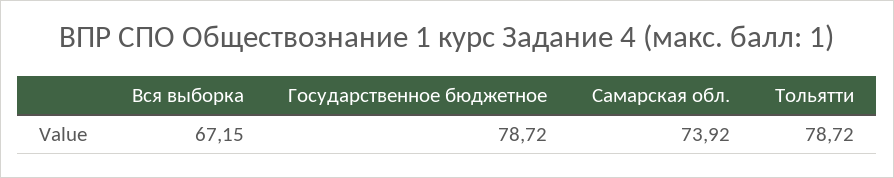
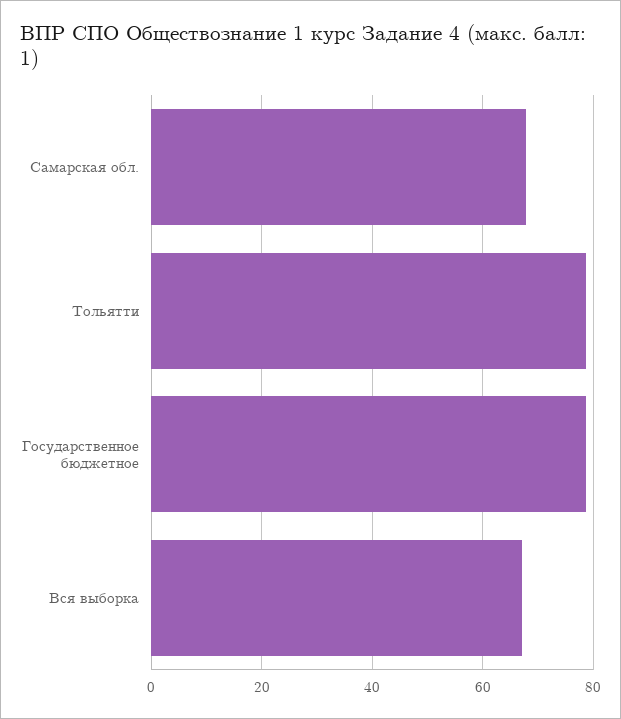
  {
    "Вся выборка": 67.15,
    "Государственное бюджетное": 78.72,
-   "Самарская обл.": 73.92,
+   "Самарская обл.": 68,
    "Тольятти": 78.72
  }

